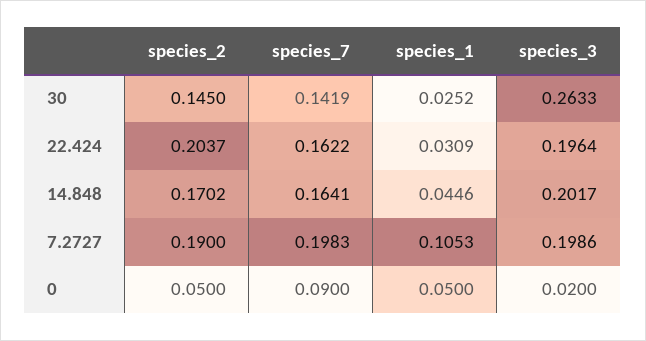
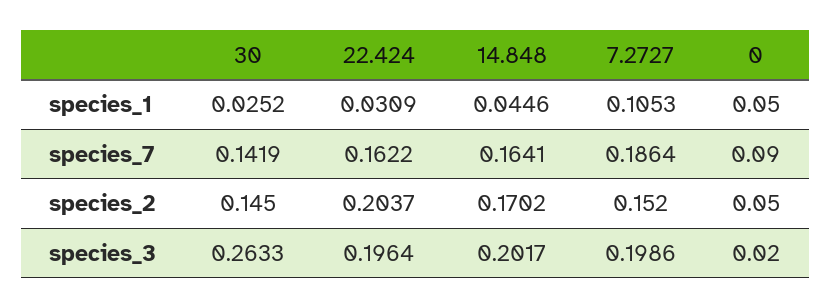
  {
    "species_2": {
      "30": 0.145,
      "22.424": 0.2037,
      "14.848": 0.1702,
-     "7.2727": 0.19,
+     "7.2727": 0.152,
      "0": 0.05
    },
    "species_7": {
      "30": 0.1419,
      "22.424": 0.1622,
      "14.848": 0.1641,
-     "7.2727": 0.1983,
+     "7.2727": 0.1864,
      "0": 0.09
    },
    "species_1": {
      "30": 0.0252,
      "22.424": 0.0309,
      "14.848": 0.0446,
      "7.2727": 0.1053,
      "0": 0.05
    },
    "species_3": {
      "30": 0.2633,
      "22.424": 0.1964,
      "14.848": 0.2017,
      "7.2727": 0.1986,
      "0": 0.02
    }
  }

